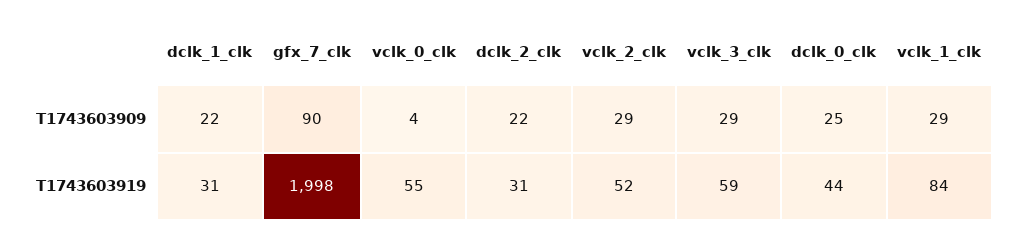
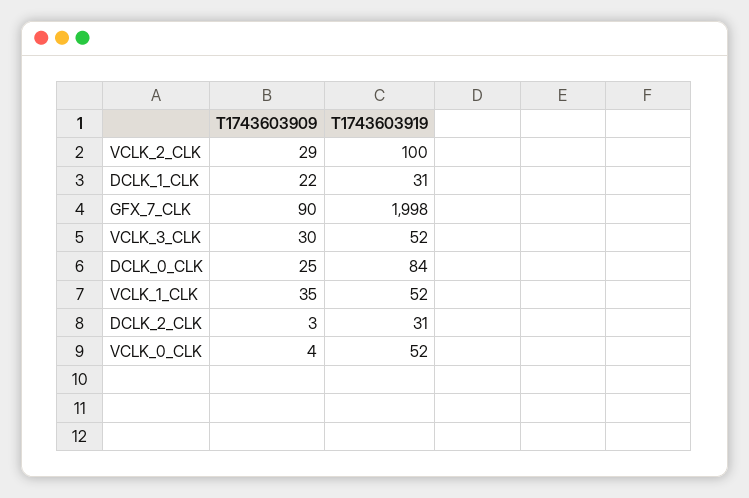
  {
    "dclk_1_clk": {
      "T1743603909": 22,
      "T1743603919": 31
    },
    "gfx_7_clk": {
      "T1743603909": 90,
      "T1743603919": 1998
    },
    "vclk_0_clk": {
      "T1743603909": 4,
-     "T1743603919": 55
+     "T1743603919": 52
    },
    "dclk_2_clk": {
-     "T1743603909": 22,
+     "T1743603909": 3,
      "T1743603919": 31
    },
    "vclk_2_clk": {
      "T1743603909": 29,
-     "T1743603919": 52
+     "T1743603919": 100
    },
    "vclk_3_clk": {
-     "T1743603909": 29,
+     "T1743603909": 30,
-     "T1743603919": 59
+     "T1743603919": 52
    },
    "dclk_0_clk": {
      "T1743603909": 25,
-     "T1743603919": 44
+     "T1743603919": 84
    },
    "vclk_1_clk": {
-     "T1743603909": 29,
+     "T1743603909": 35,
-     "T1743603919": 84
+     "T1743603919": 52
    }
  }

